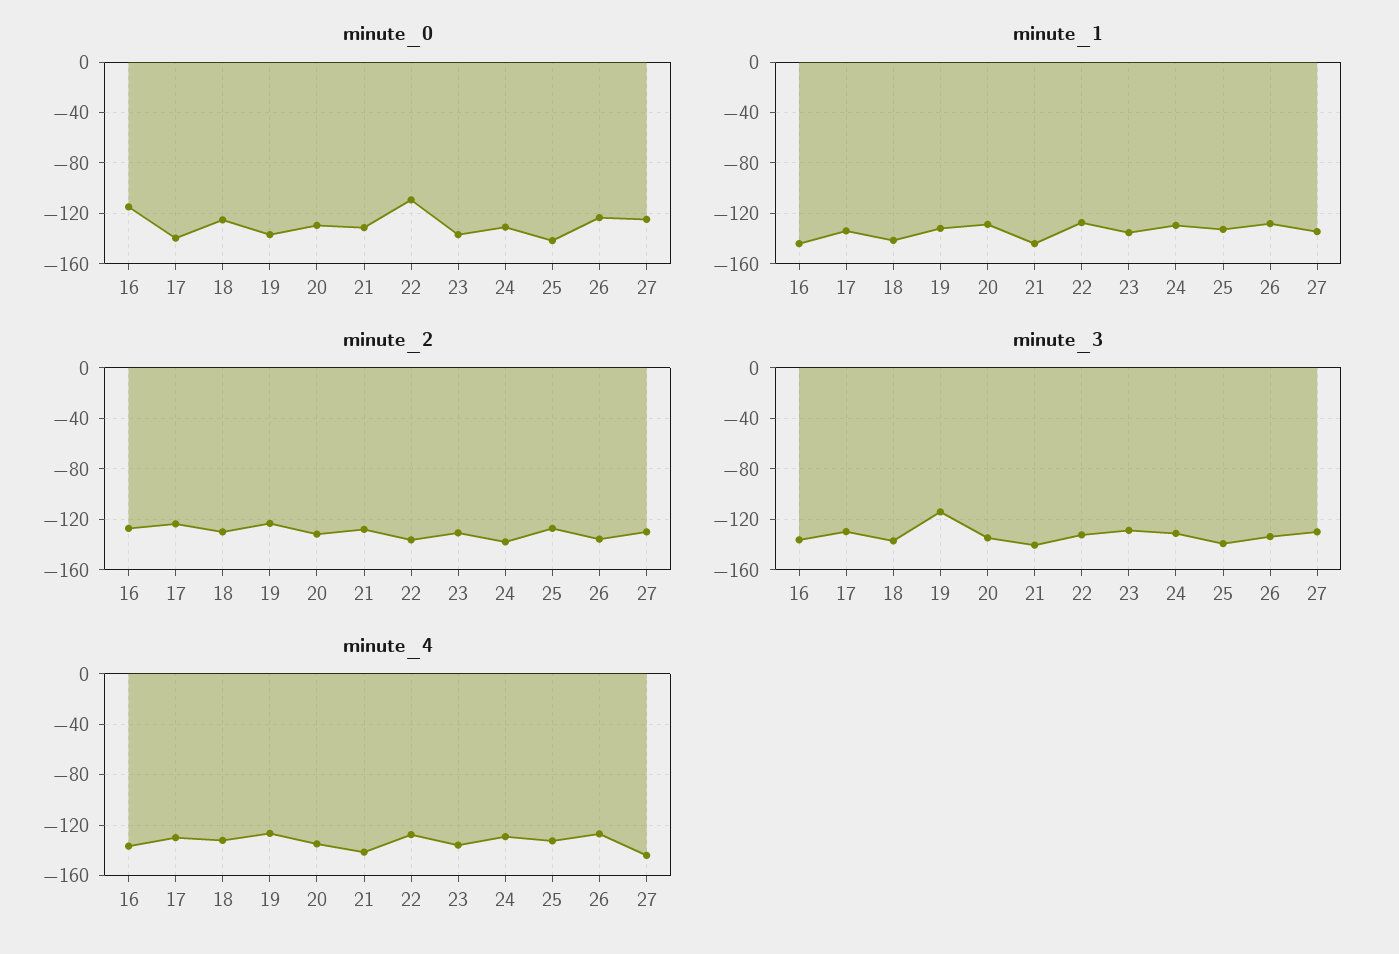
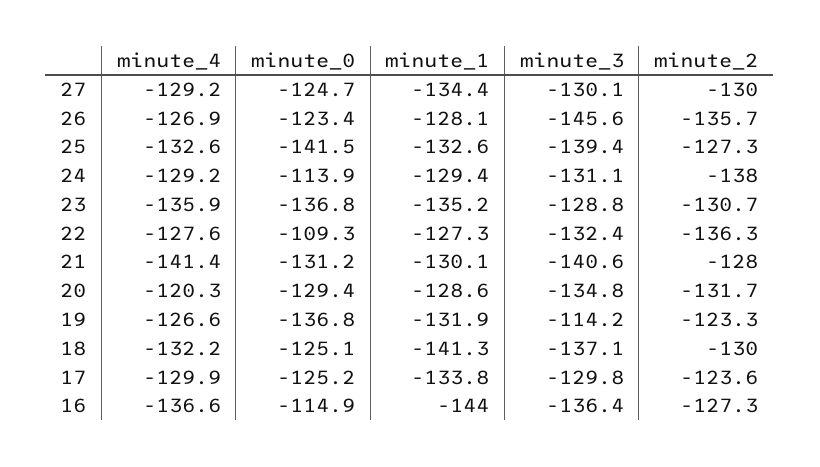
  {
    "minute_0": {
      "16": -114.9,
-     "17": -140,
+     "17": -125.2,
      "18": -125.1,
      "19": -136.8,
      "20": -129.4,
      "21": -131.2,
      "22": -109.3,
      "23": -136.8,
-     "24": -130,
+     "24": -113.9,
      "25": -141.5,
      "26": -123.4,
      "27": -124.7
    },
    "minute_1": {
      "16": -144,
      "17": -133.8,
      "18": -141.3,
      "19": -131.9,
      "20": -128.6,
-     "21": -145,
+     "21": -130.1,
      "22": -127.3,
      "23": -135.2,
      "24": -129.4,
      "25": -132.6,
      "26": -128.1,
      "27": -134.4
    },
    "minute_2": {
      "16": -127.3,
      "17": -123.6,
      "18": -130,
      "19": -123.3,
      "20": -131.7,
      "21": -128,
      "22": -136.3,
      "23": -130.7,
      "24": -138,
      "25": -127.3,
      "26": -135.7,
      "27": -130
    },
    "minute_3": {
      "16": -136.4,
      "17": -129.8,
      "18": -137.1,
      "19": -114.2,
      "20": -134.8,
      "21": -140.6,
      "22": -132.4,
      "23": -128.8,
      "24": -131.1,
      "25": -139.4,
-     "26": -135,
+     "26": -145.6,
      "27": -130.1
    },
    "minute_4": {
      "16": -136.6,
      "17": -129.9,
      "18": -132.2,
      "19": -126.6,
-     "20": -135,
+     "20": -120.3,
      "21": -141.4,
      "22": -127.6,
      "23": -135.9,
      "24": -129.2,
      "25": -132.6,
      "26": -126.9,
-     "27": -145
+     "27": -129.2
    }
  }

